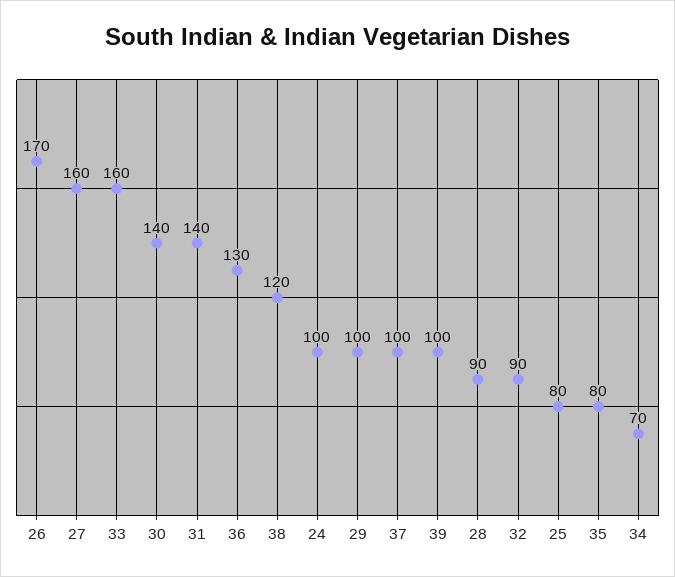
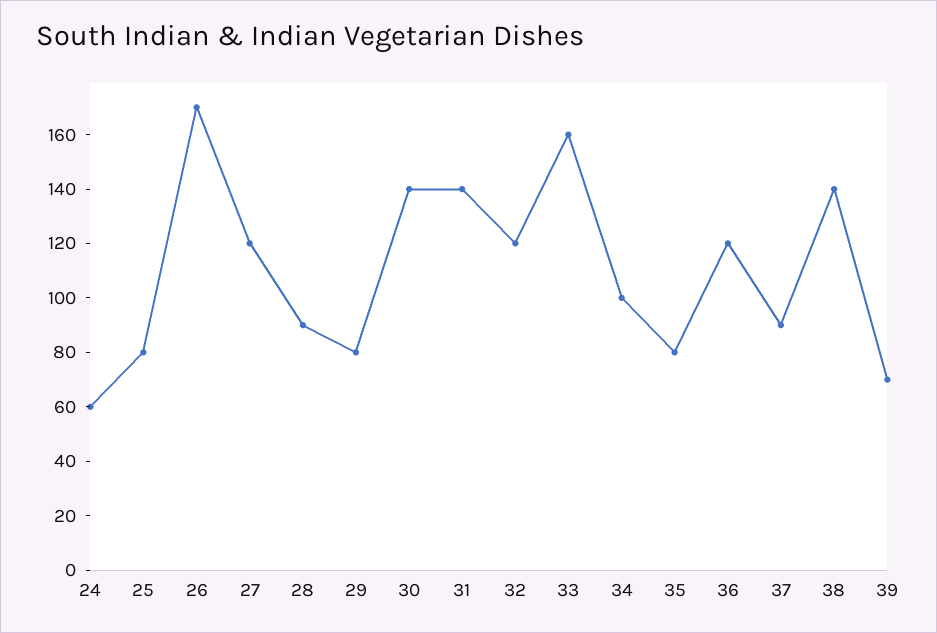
  {
    "26": 170,
-   "27": 160,
+   "27": 120,
    "33": 160,
    "30": 140,
    "31": 140,
-   "36": 130,
+   "36": 120,
-   "38": 120,
+   "38": 140,
-   "24": 100,
+   "24": 60,
-   "29": 100,
+   "29": 80,
-   "37": 100,
+   "37": 90,
-   "39": 100,
+   "39": 70,
    "28": 90,
-   "32": 90,
+   "32": 120,
    "25": 80,
    "35": 80,
-   "34": 70
+   "34": 100
  }

